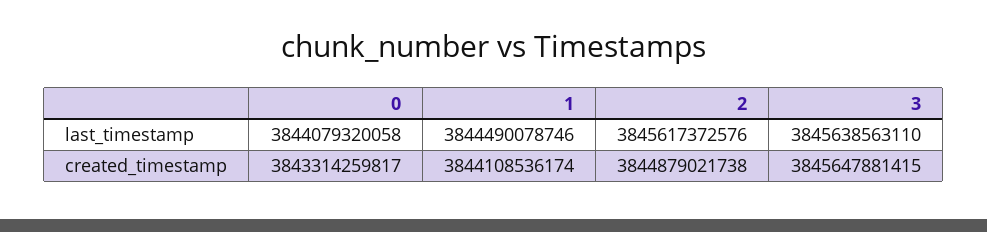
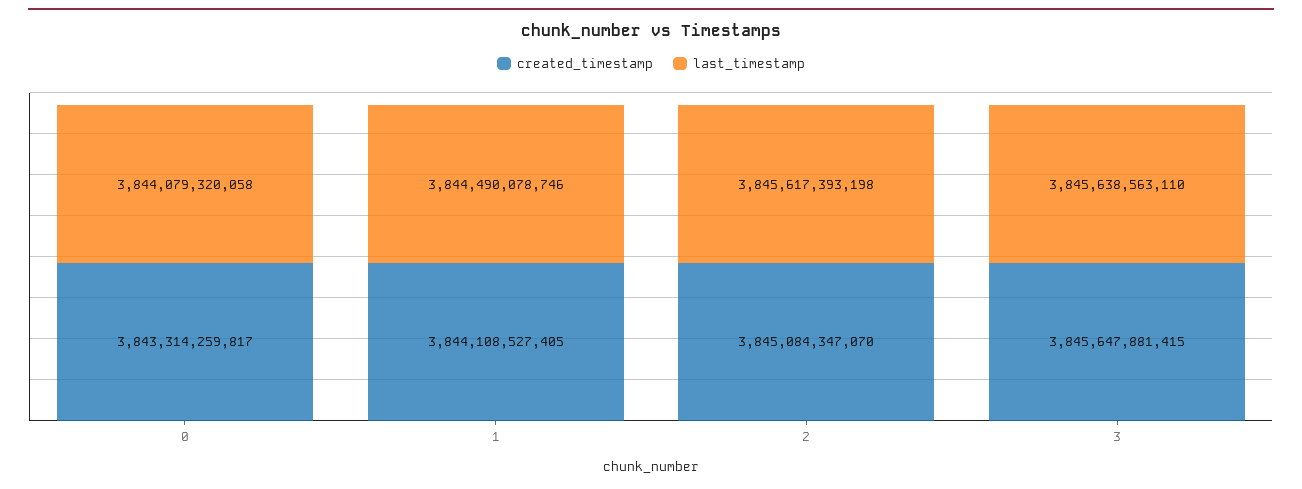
  {
    "last_timestamp": {
      "0": 3844079320058,
      "1": 3844490078746,
-     "2": 3845617372576,
+     "2": 3845617393198,
      "3": 3845638563110
    },
    "created_timestamp": {
      "0": 3843314259817,
-     "1": 3844108536174,
+     "1": 3844108527405,
-     "2": 3844879021738,
+     "2": 3845084347070,
      "3": 3845647881415
    }
  }

